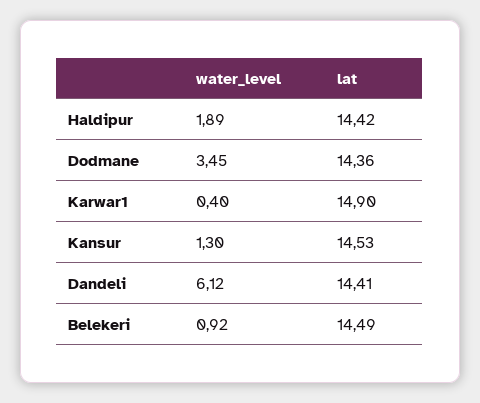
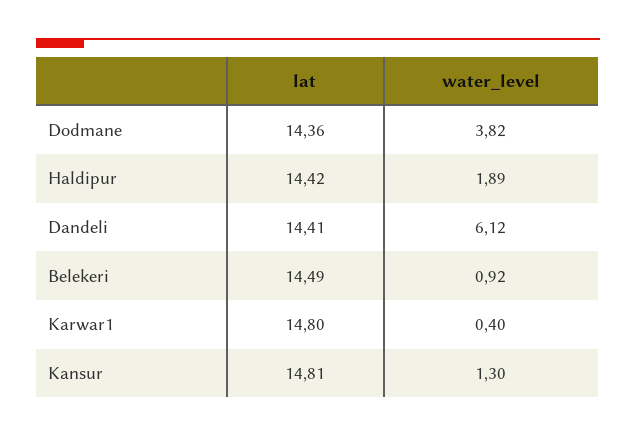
  {
    "water_level": {
      "Haldipur": 1.89,
-     "Dodmane": 3.45,
+     "Dodmane": 3.82,
      "Karwar1": 0.4,
      "Kansur": 1.3,
      "Dandeli": 6.12,
      "Belekeri": 0.92
    },
    "lat": {
      "Haldipur": 14.42,
      "Dodmane": 14.36,
-     "Karwar1": 14.9,
+     "Karwar1": 14.8,
-     "Kansur": 14.53,
+     "Kansur": 14.81,
      "Dandeli": 14.41,
      "Belekeri": 14.49
    }
  }

